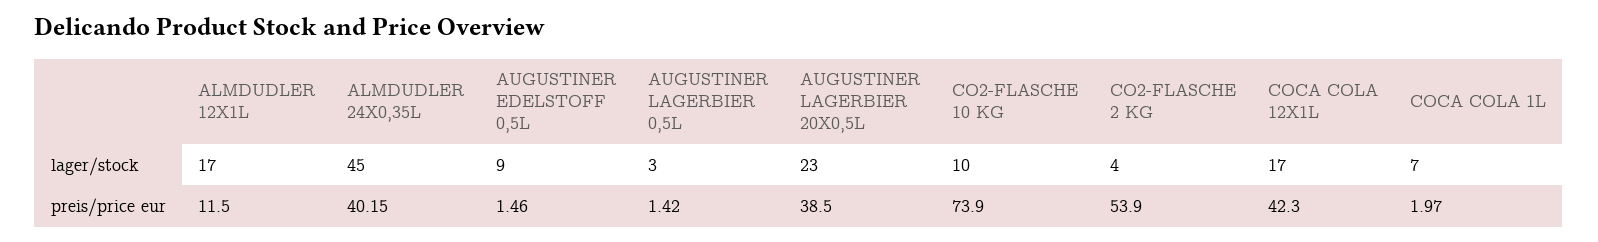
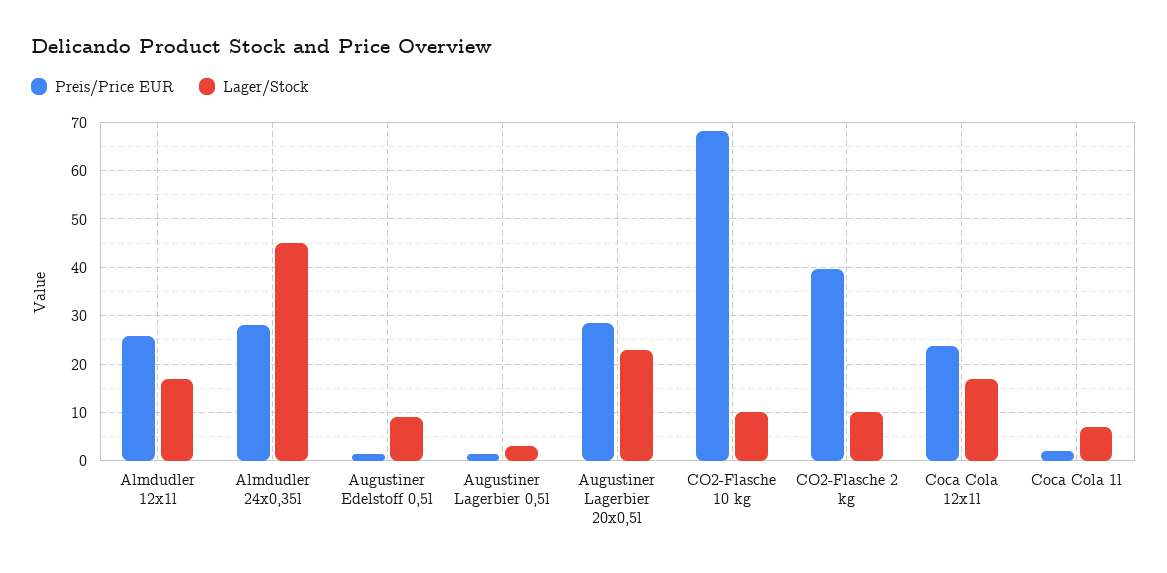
  {
    "lager/stock": {
      "ALMDUDLER 12X1L": 17,
      "ALMDUDLER 24X0,35L": 45,
      "AUGUSTINER EDELSTOFF 0,5L": 9,
      "AUGUSTINER LAGERBIER 0,5L": 3,
      "AUGUSTINER LAGERBIER 20X0,5L": 23,
      "CO2-FLASCHE 10 KG": 10,
-     "CO2-FLASCHE 2 KG": 4,
+     "CO2-FLASCHE 2 KG": 10,
      "COCA COLA 12X1L": 17,
      "COCA COLA 1L": 7
    },
    "preis/price eur": {
-     "ALMDUDLER 12X1L": 11.5,
+     "ALMDUDLER 12X1L": 26,
-     "ALMDUDLER 24X0,35L": 40.15,
+     "ALMDUDLER 24X0,35L": 28,
      "AUGUSTINER EDELSTOFF 0,5L": 1.46,
      "AUGUSTINER LAGERBIER 0,5L": 1.42,
-     "AUGUSTINER LAGERBIER 20X0,5L": 38.5,
+     "AUGUSTINER LAGERBIER 20X0,5L": 28,
-     "CO2-FLASCHE 10 KG": 73.9,
+     "CO2-FLASCHE 10 KG": 68,
-     "CO2-FLASCHE 2 KG": 53.9,
+     "CO2-FLASCHE 2 KG": 40,
-     "COCA COLA 12X1L": 42.3,
+     "COCA COLA 12X1L": 24,
      "COCA COLA 1L": 1.97
    }
  }

